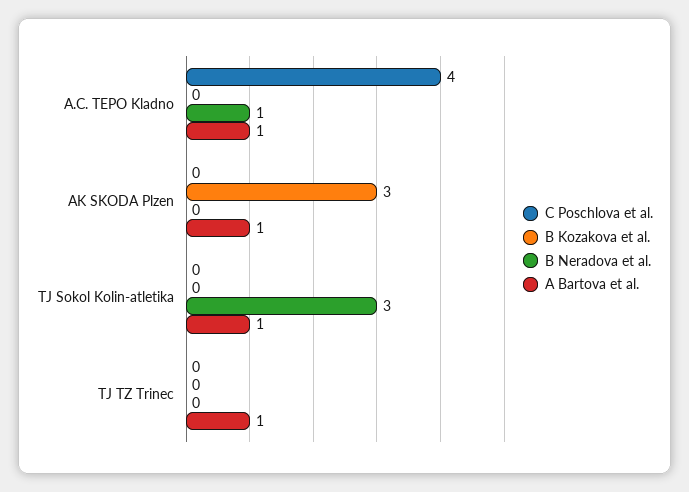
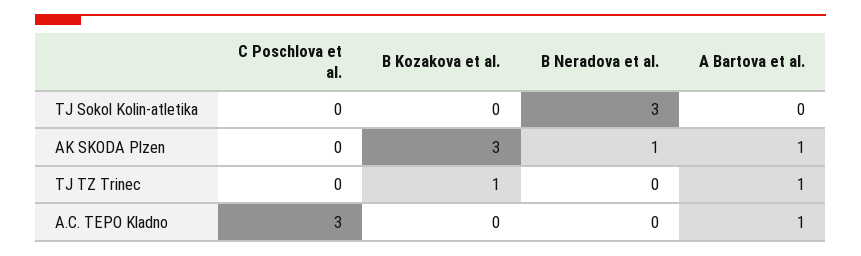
  {
    "C Poschlova et al.": {
-     "A.C. TEPO Kladno": 4,
+     "A.C. TEPO Kladno": 3,
      "AK SKODA Plzen": 0,
      "TJ Sokol Kolin-atletika": 0,
      "TJ TZ Trinec": 0
    },
    "B Kozakova et al.": {
      "A.C. TEPO Kladno": 0,
      "AK SKODA Plzen": 3,
      "TJ Sokol Kolin-atletika": 0,
-     "TJ TZ Trinec": 0
+     "TJ TZ Trinec": 1
    },
    "B Neradova et al.": {
-     "A.C. TEPO Kladno": 1,
+     "A.C. TEPO Kladno": 0,
-     "AK SKODA Plzen": 0,
+     "AK SKODA Plzen": 1,
      "TJ Sokol Kolin-atletika": 3,
      "TJ TZ Trinec": 0
    },
    "A Bartova et al.": {
      "A.C. TEPO Kladno": 1,
      "AK SKODA Plzen": 1,
-     "TJ Sokol Kolin-atletika": 1,
+     "TJ Sokol Kolin-atletika": 0,
      "TJ TZ Trinec": 1
    }
  }

